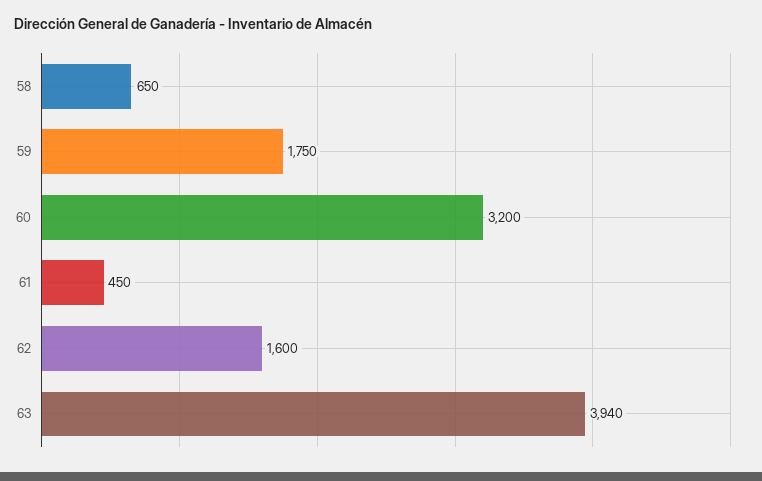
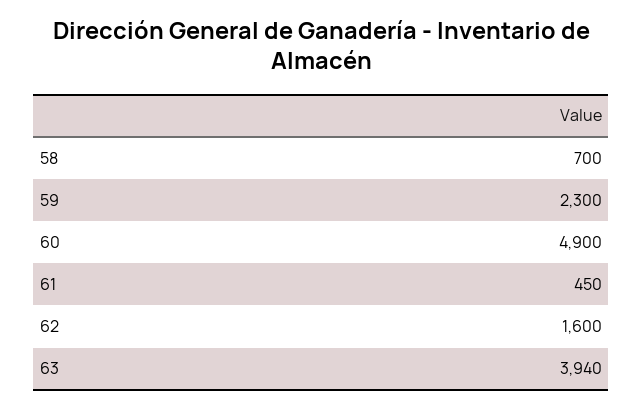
  {
-   "58": 650,
+   "58": 700,
-   "59": 1750,
+   "59": 2300,
-   "60": 3200,
+   "60": 4900,
    "61": 450,
    "62": 1600,
    "63": 3940
  }

